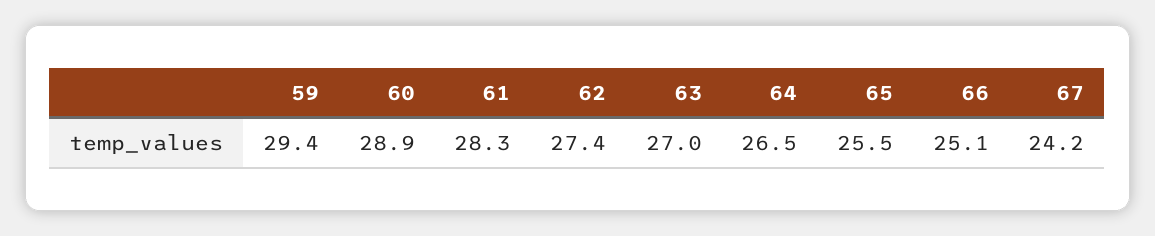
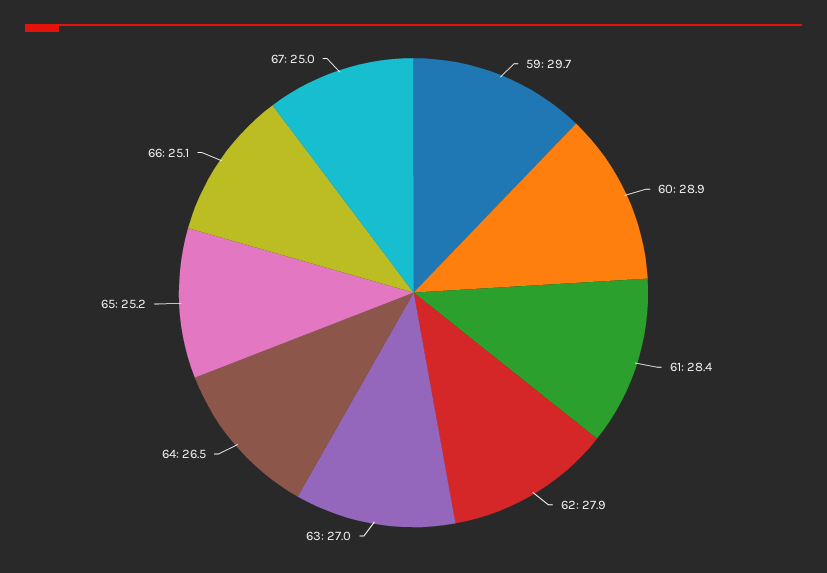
  {
-   "59": 29.4,
+   "59": 29.7,
    "60": 28.9,
-   "61": 28.3,
+   "61": 28.4,
-   "62": 27.4,
+   "62": 27.9,
    "63": 27,
    "64": 26.5,
-   "65": 25.5,
+   "65": 25.2,
    "66": 25.1,
-   "67": 24.2
+   "67": 25
  }

